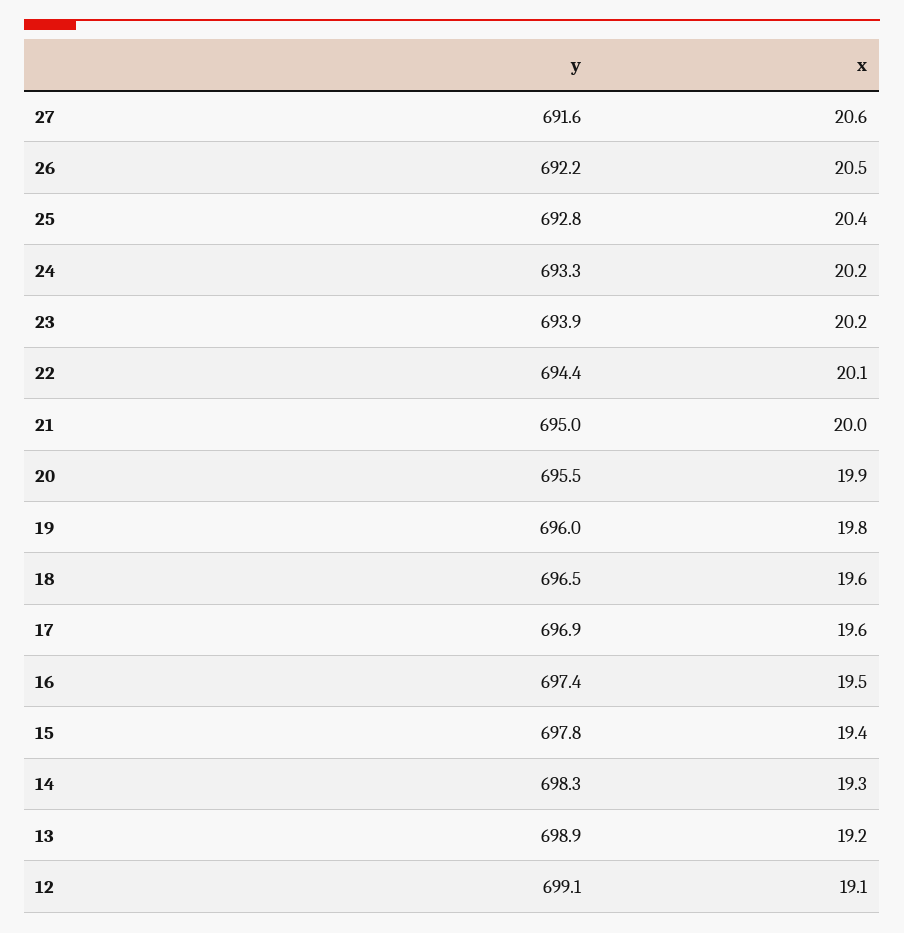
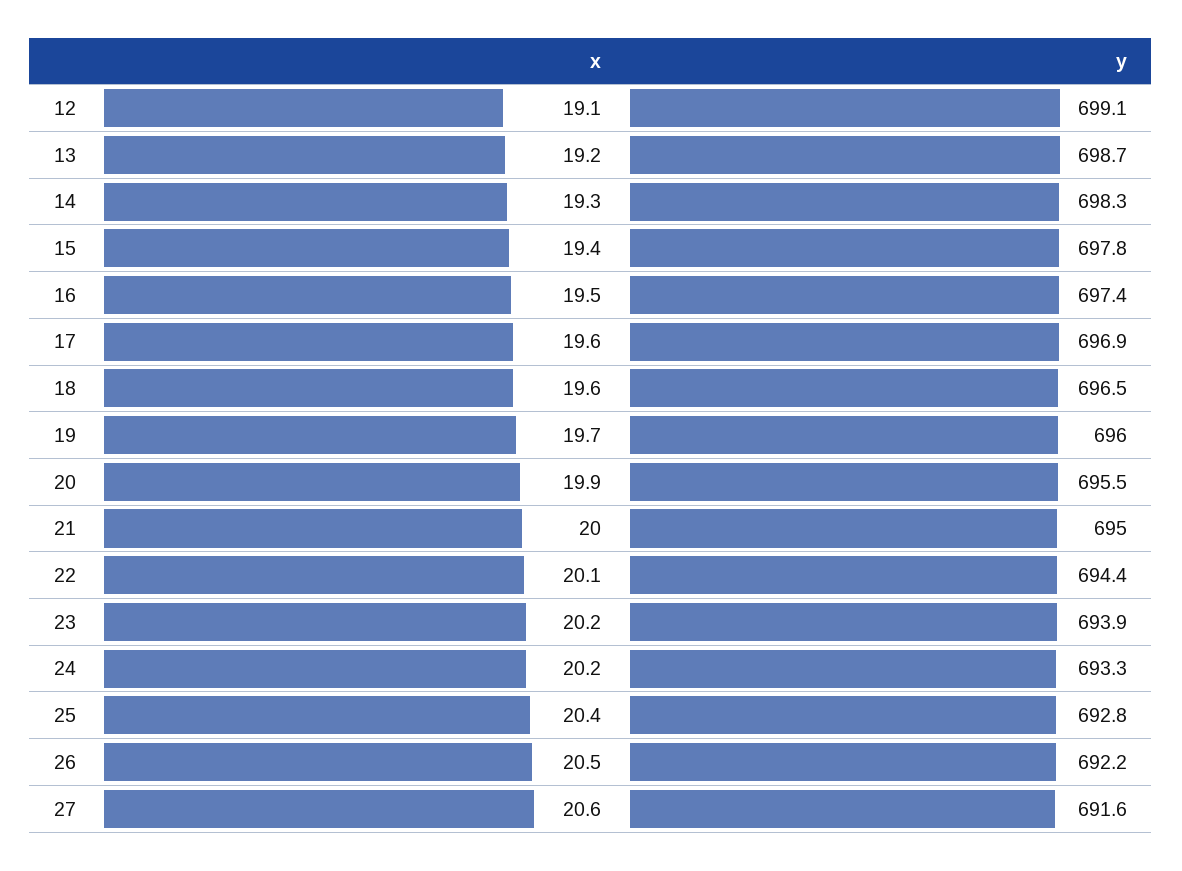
  {
    "y": {
      "27": 691.6,
      "26": 692.2,
      "25": 692.8,
      "24": 693.3,
      "23": 693.9,
      "22": 694.4,
      "21": 695,
      "20": 695.5,
      "19": 696,
      "18": 696.5,
      "17": 696.9,
      "16": 697.4,
      "15": 697.8,
      "14": 698.3,
-     "13": 698.9,
+     "13": 698.7,
      "12": 699.1
    },
    "x": {
      "27": 20.6,
      "26": 20.5,
      "25": 20.4,
      "24": 20.2,
      "23": 20.2,
      "22": 20.1,
      "21": 20,
      "20": 19.9,
-     "19": 19.8,
+     "19": 19.7,
      "18": 19.6,
      "17": 19.6,
      "16": 19.5,
      "15": 19.4,
      "14": 19.3,
      "13": 19.2,
      "12": 19.1
    }
  }

